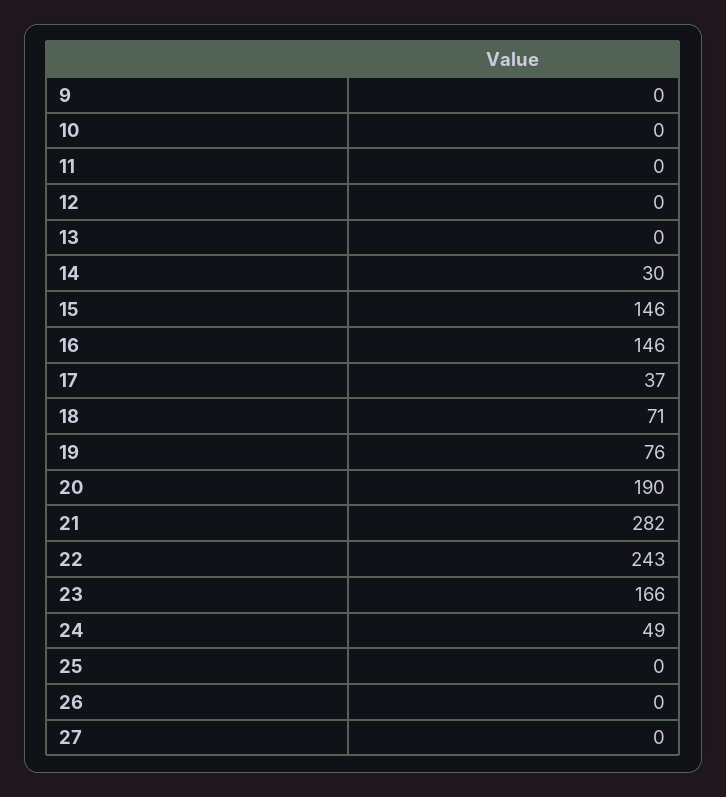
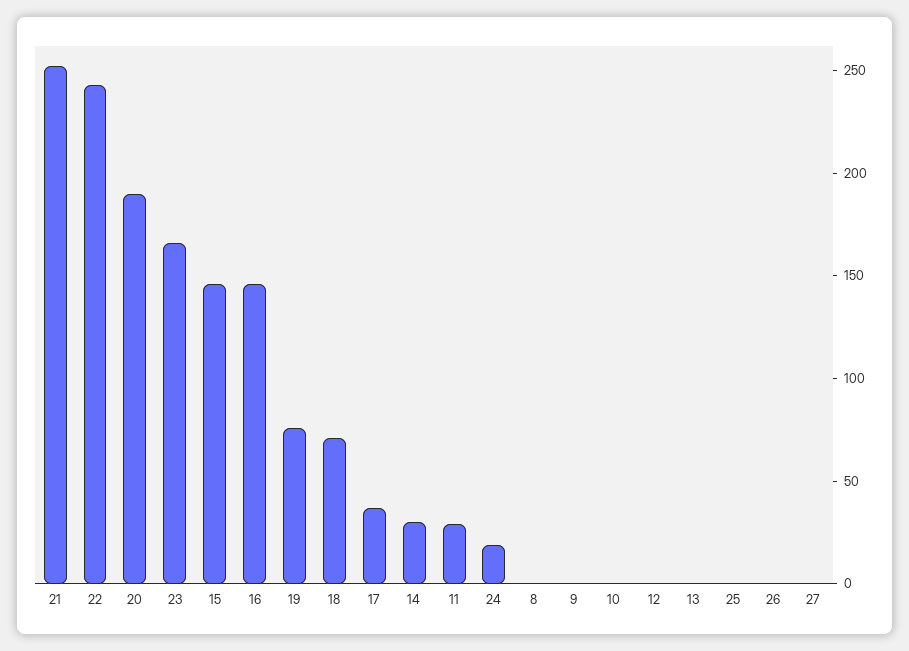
  {
    "9": 0,
    "10": 0,
-   "11": 0,
+   "11": 30,
    "12": 0,
    "13": 0,
    "14": 30,
    "15": 146,
    "16": 146,
    "17": 37,
    "18": 71,
    "19": 76,
    "20": 190,
-   "21": 282,
+   "21": 250,
    "22": 243,
    "23": 166,
-   "24": 49,
+   "24": 20,
    "25": 0,
    "26": 0,
-   "27": 0
+   "27": 0,
+   "8": 0
  }

